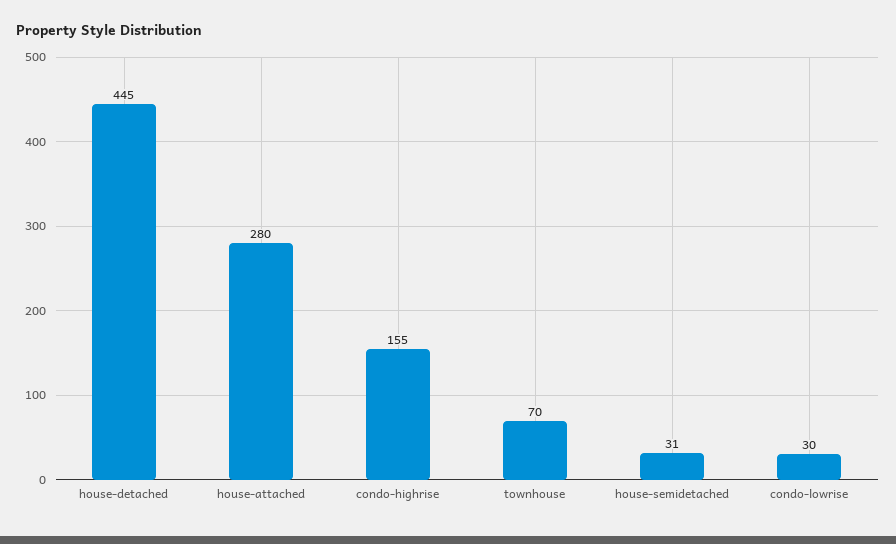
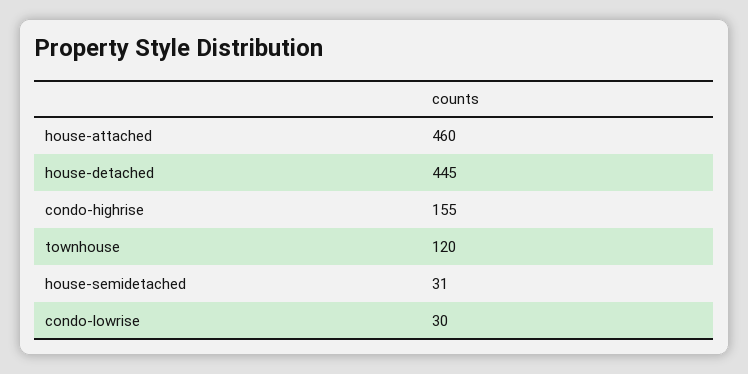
  {
    "house-detached": 445,
-   "house-attached": 280,
+   "house-attached": 460,
    "condo-highrise": 155,
-   "townhouse": 70,
+   "townhouse": 120,
    "house-semidetached": 31,
    "condo-lowrise": 30
  }

